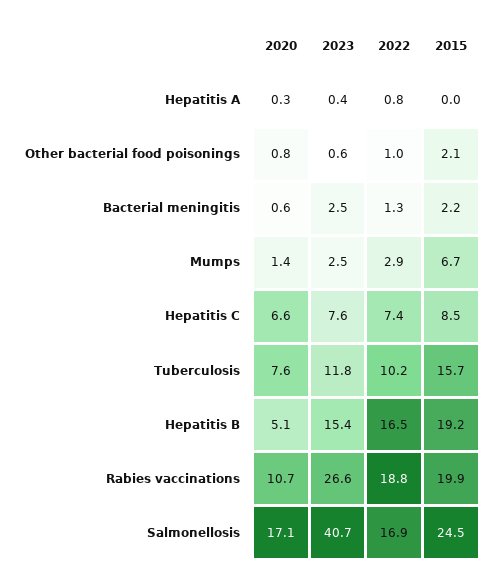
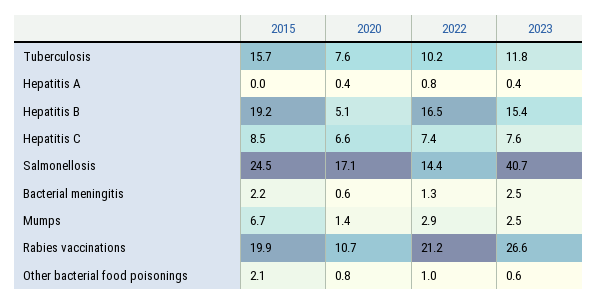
  {
    "2020": {
-     "Hepatitis A": 0.3,
+     "Hepatitis A": 0.4,
      "Other bacterial food poisonings": 0.8,
      "Bacterial meningitis": 0.6,
      "Mumps": 1.4,
      "Hepatitis C": 6.6,
      "Tuberculosis": 7.6,
      "Hepatitis B": 5.1,
      "Rabies vaccinations": 10.7,
      "Salmonellosis": 17.1
    },
    "2023": {
      "Hepatitis A": 0.4,
      "Other bacterial food poisonings": 0.6,
      "Bacterial meningitis": 2.5,
      "Mumps": 2.5,
      "Hepatitis C": 7.6,
      "Tuberculosis": 11.8,
      "Hepatitis B": 15.4,
      "Rabies vaccinations": 26.6,
      "Salmonellosis": 40.7
    },
    "2022": {
      "Hepatitis A": 0.8,
      "Other bacterial food poisonings": 1,
      "Bacterial meningitis": 1.3,
      "Mumps": 2.9,
      "Hepatitis C": 7.4,
      "Tuberculosis": 10.2,
      "Hepatitis B": 16.5,
-     "Rabies vaccinations": 18.8,
+     "Rabies vaccinations": 21.2,
-     "Salmonellosis": 16.9
+     "Salmonellosis": 14.4
    },
    "2015": {
      "Hepatitis A": 0,
      "Other bacterial food poisonings": 2.1,
      "Bacterial meningitis": 2.2,
      "Mumps": 6.7,
      "Hepatitis C": 8.5,
      "Tuberculosis": 15.7,
      "Hepatitis B": 19.2,
      "Rabies vaccinations": 19.9,
      "Salmonellosis": 24.5
    }
  }

